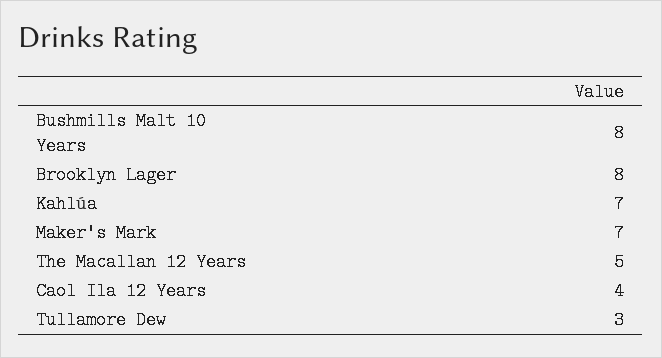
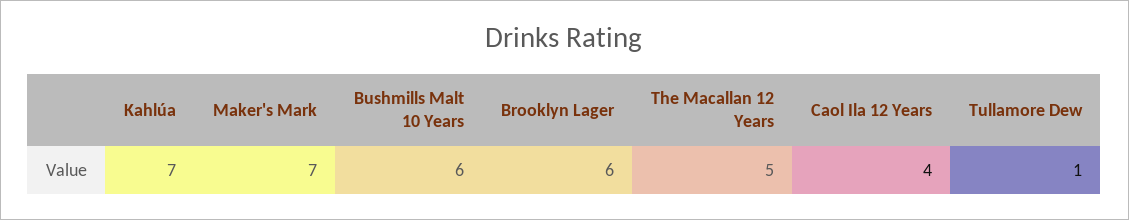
  {
-   "Bushmills Malt 10 Years": 8,
+   "Bushmills Malt 10 Years": 6,
-   "Brooklyn Lager": 8,
+   "Brooklyn Lager": 6,
    "Kahlúa": 7,
    "Maker's Mark": 7,
    "The Macallan 12 Years": 5,
    "Caol Ila 12 Years": 4,
-   "Tullamore Dew": 3
+   "Tullamore Dew": 1
  }

